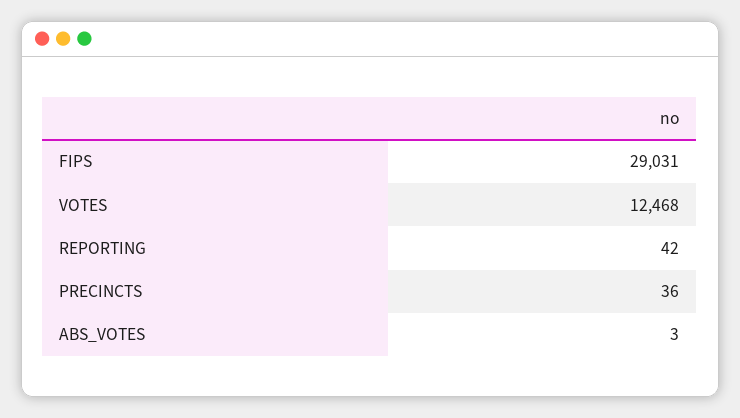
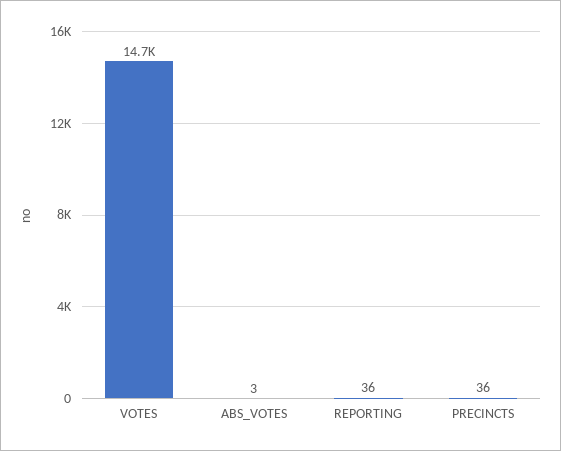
  {
-   "FIPS": 29031,
-   "VOTES": 12468,
+   "VOTES": 14700,
-   "REPORTING": 42,
+   "REPORTING": 36,
    "PRECINCTS": 36,
    "ABS_VOTES": 3
  }

